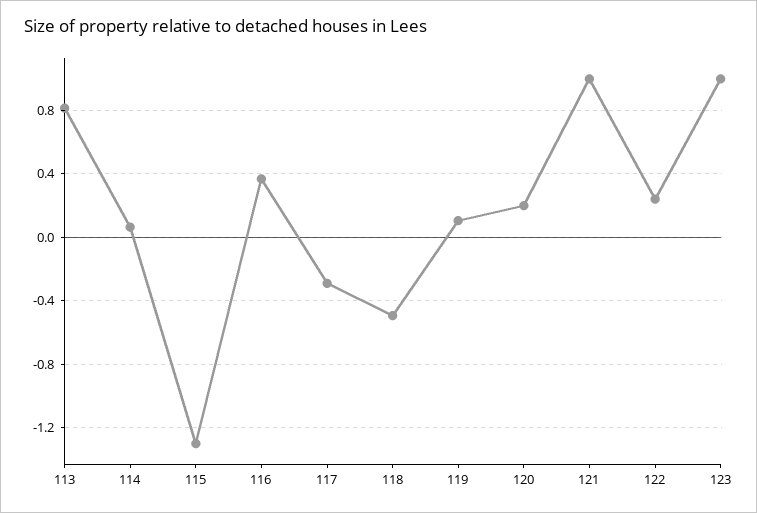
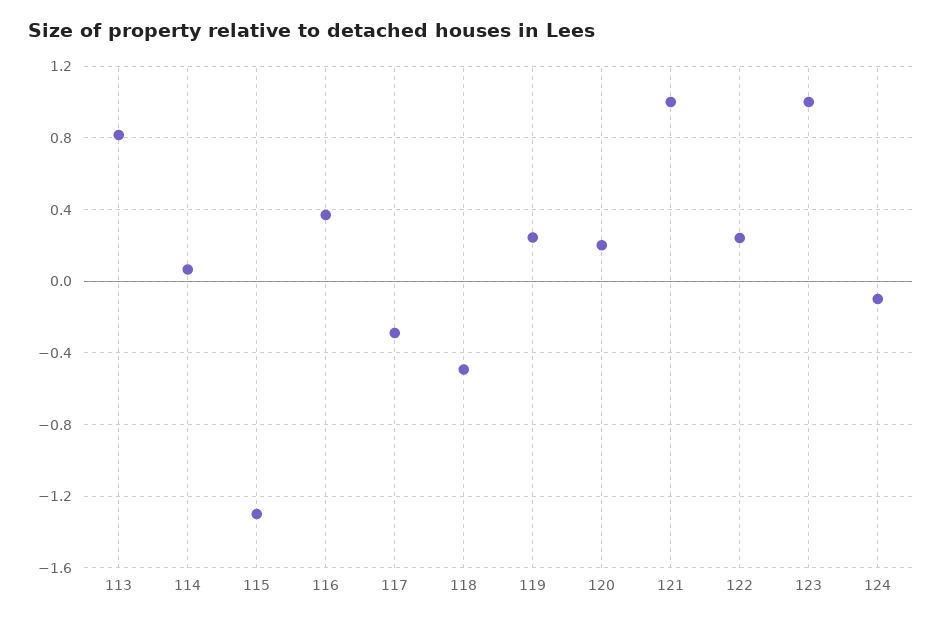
  {
    "113": 0.8,
    "114": 0.05,
    "115": -1.3,
    "116": 0.35,
    "117": -0.3,
    "118": -0.5,
-   "119": 0.1,
+   "119": 0.25,
    "120": 0.2,
    "121": 1,
    "122": 0.25,
-   "123": 1
+   "123": 1,
+   "124": -0.1
  }

